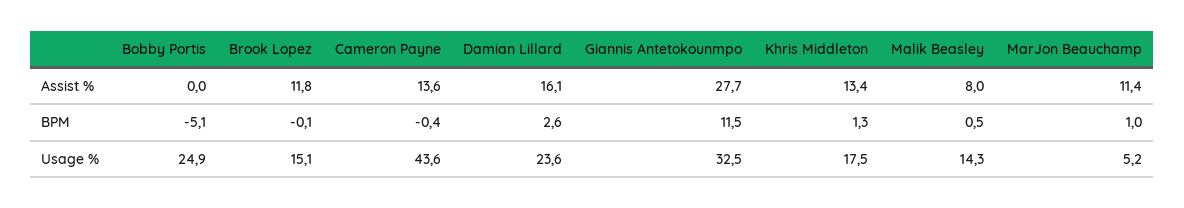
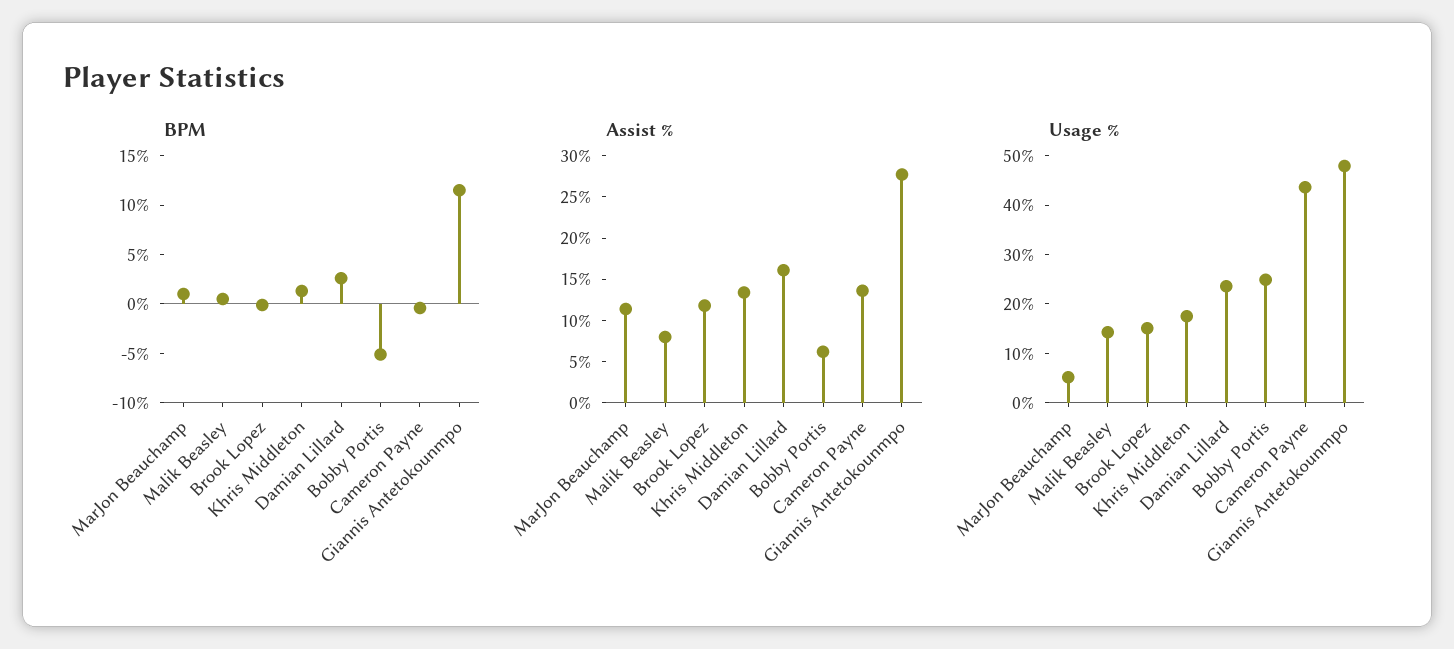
  {
    "Assist %": {
-     "Bobby Portis": 0,
+     "Bobby Portis": 6,
      "Brook Lopez": 11.8,
      "Cameron Payne": 13.6,
      "Damian Lillard": 16.1,
      "Giannis Antetokounmpo": 27.7,
      "Khris Middleton": 13.4,
      "Malik Beasley": 8,
      "MarJon Beauchamp": 11.4
    },
    "BPM": {
      "Bobby Portis": -5.1,
      "Brook Lopez": -0.1,
      "Cameron Payne": -0.4,
      "Damian Lillard": 2.6,
      "Giannis Antetokounmpo": 11.5,
      "Khris Middleton": 1.3,
      "Malik Beasley": 0.5,
      "MarJon Beauchamp": 1
    },
    "Usage %": {
      "Bobby Portis": 24.9,
      "Brook Lopez": 15.1,
      "Cameron Payne": 43.6,
      "Damian Lillard": 23.6,
-     "Giannis Antetokounmpo": 32.5,
+     "Giannis Antetokounmpo": 48,
      "Khris Middleton": 17.5,
      "Malik Beasley": 14.3,
      "MarJon Beauchamp": 5.2
    }
  }

